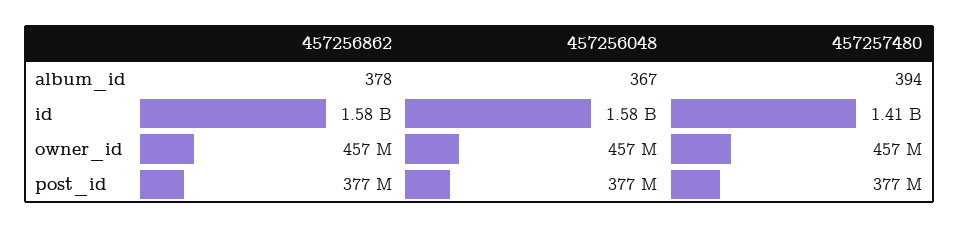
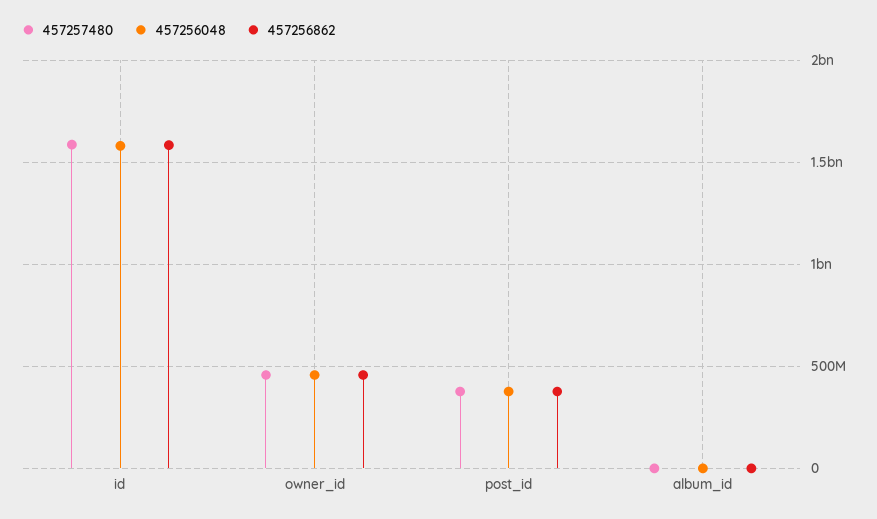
  {
    "457256862": {
      "album_id": 378,
      "id": 1580000000,
      "owner_id": 457000000,
      "post_id": 377000000
    },
    "457256048": {
      "album_id": 367,
      "id": 1580000000,
      "owner_id": 457000000,
      "post_id": 377000000
    },
    "457257480": {
      "album_id": 394,
-     "id": 1410000000,
+     "id": 1600000000,
      "owner_id": 457000000,
      "post_id": 377000000
    }
  }

